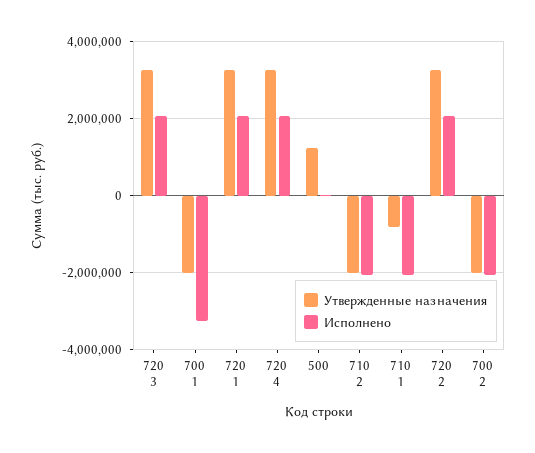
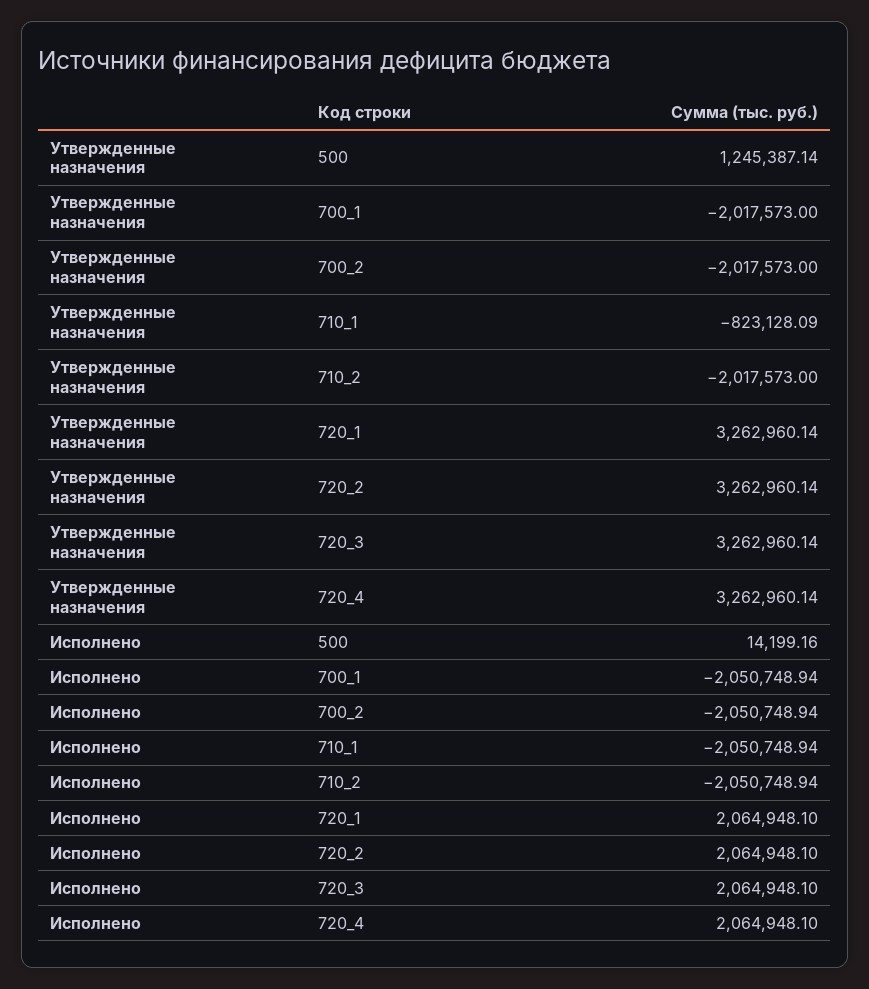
  {
    "Утвержденные назначения": {
      "720 3": 3262960.14,
      "700 1": -2017573,
      "720 1": 3262960.14,
      "720 4": 3262960.14,
      "500": 1245387.14,
      "710 2": -2017573,
      "710 1": -823128.09,
      "720 2": 3262960.14,
      "700 2": -2017573
    },
    "Исполнено": {
      "720 3": 2064948.1,
-     "700 1": -3200000,
+     "700 1": -2050748.94,
      "720 1": 2064948.1,
      "720 4": 2064948.1,
      "500": 14199.16,
      "710 2": -2050748.94,
      "710 1": -2050748.94,
      "720 2": 2064948.1,
      "700 2": -2050748.94
    }
  }

